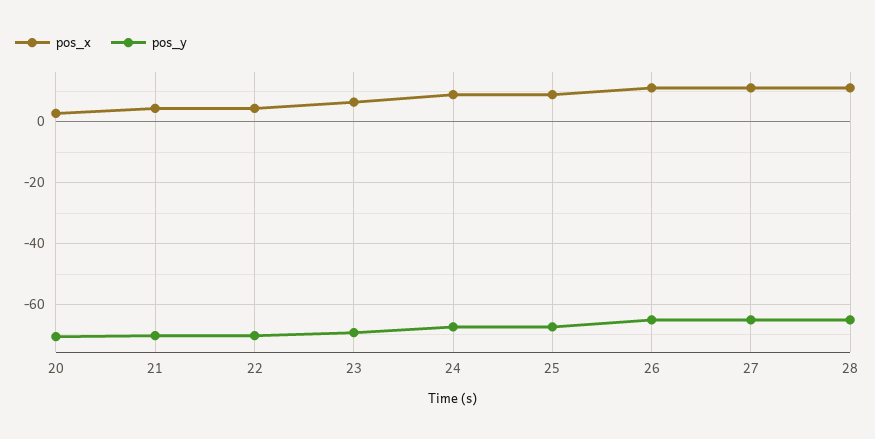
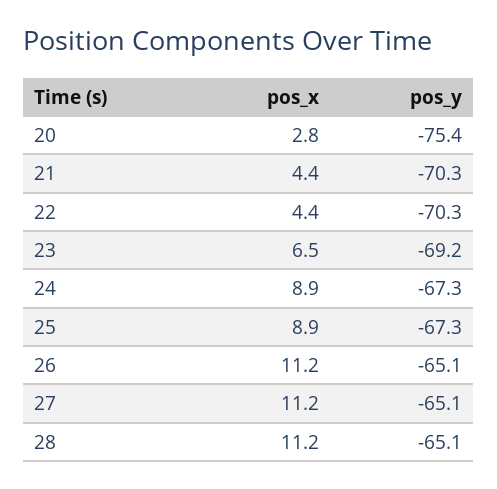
  {
    "pos_x": {
      "20": 2.8,
      "21": 4.4,
      "22": 4.4,
      "23": 6.5,
      "24": 8.9,
      "25": 8.9,
      "26": 11.2,
      "27": 11.2,
      "28": 11.2
    },
    "pos_y": {
-     "20": -70,
+     "20": -75.4,
      "21": -70.3,
      "22": -70.3,
      "23": -69.2,
      "24": -67.3,
      "25": -67.3,
      "26": -65.1,
      "27": -65.1,
      "28": -65.1
    }
  }

